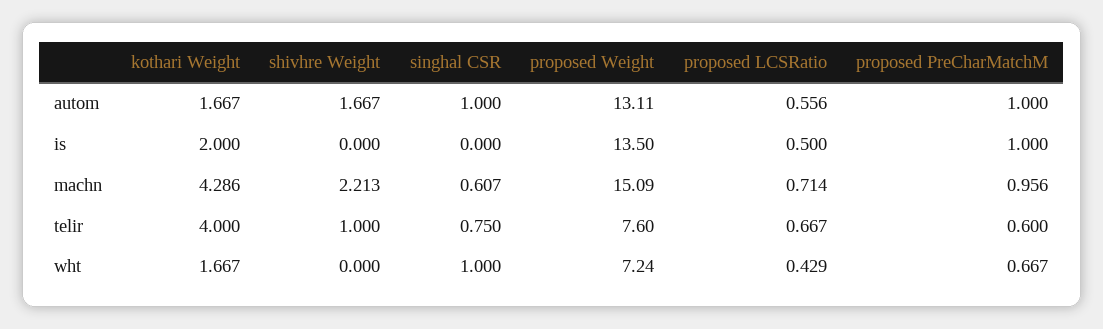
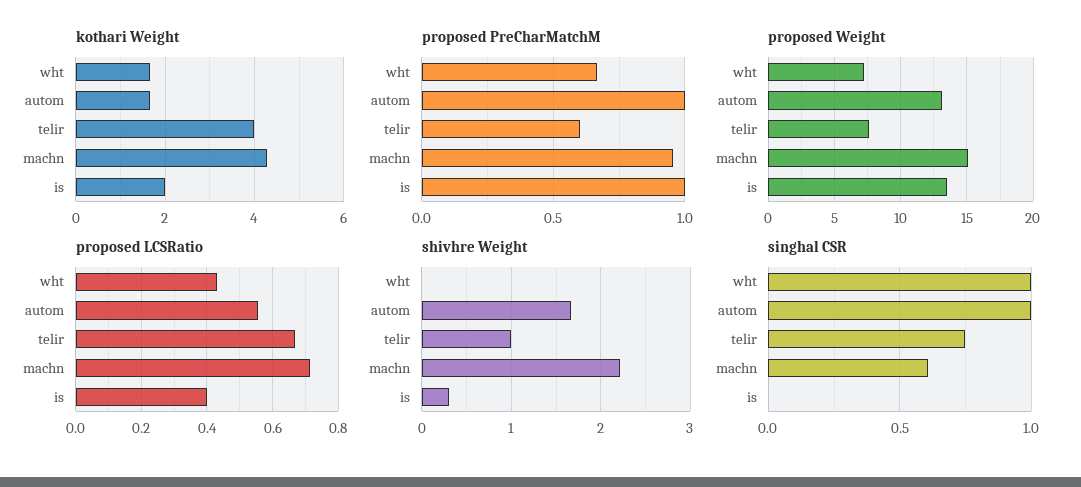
  {
    "kothari Weight": {
      "autom": 1.667,
      "is": 2,
      "machn": 4.286,
      "telir": 4,
      "wht": 1.667
    },
    "shivhre Weight": {
      "autom": 1.667,
-     "is": 0,
+     "is": 0.3,
      "machn": 2.213,
      "telir": 1,
      "wht": 0
    },
    "singhal CSR": {
      "autom": 1,
      "is": 0,
      "machn": 0.607,
      "telir": 0.75,
      "wht": 1
    },
    "proposed Weight": {
      "autom": 13.11,
      "is": 13.5,
      "machn": 15.09,
      "telir": 7.6,
      "wht": 7.24
    },
    "proposed LCSRatio": {
      "autom": 0.556,
-     "is": 0.5,
+     "is": 0.4,
      "machn": 0.714,
      "telir": 0.667,
      "wht": 0.429
    },
    "proposed PreCharMatchM": {
      "autom": 1,
      "is": 1,
      "machn": 0.956,
      "telir": 0.6,
      "wht": 0.667
    }
  }

